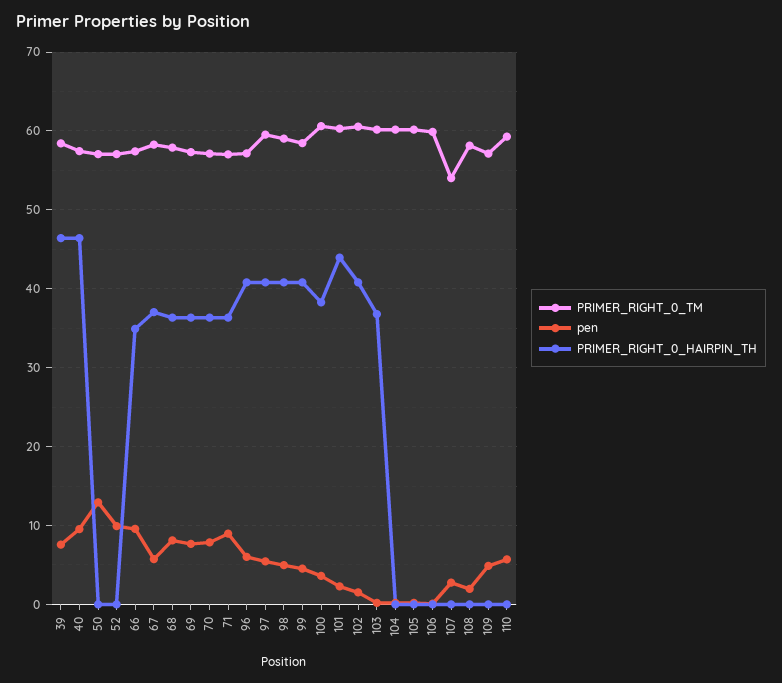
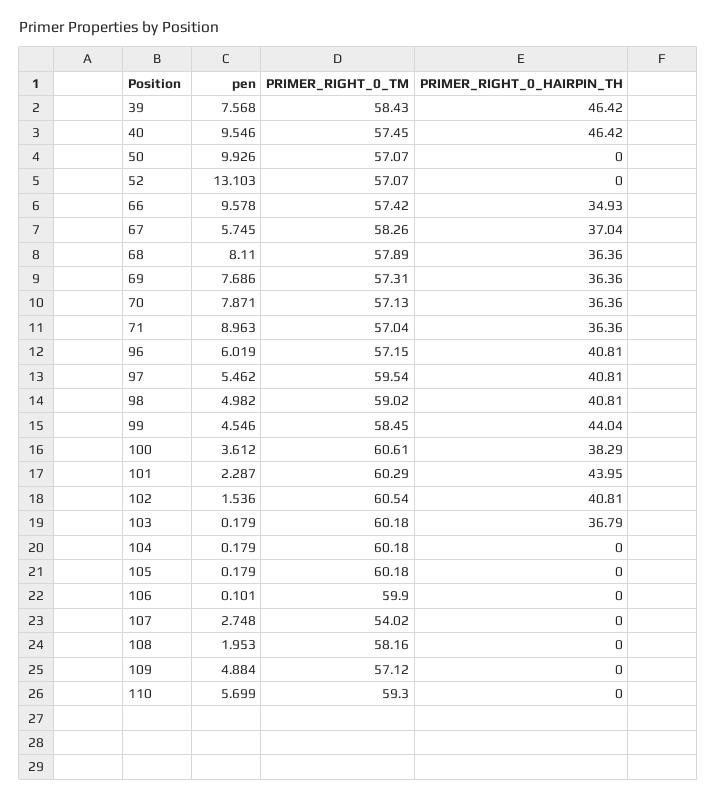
  {
    "PRIMER_RIGHT_0_TM": {
      "39": 58.43,
      "40": 57.45,
      "50": 57.07,
      "52": 57.07,
      "66": 57.42,
      "67": 58.26,
      "68": 57.89,
      "69": 57.31,
      "70": 57.13,
      "71": 57.04,
      "96": 57.15,
      "97": 59.54,
      "98": 59.02,
      "99": 58.45,
      "100": 60.61,
      "101": 60.29,
      "102": 60.54,
      "103": 60.18,
      "104": 60.18,
      "105": 60.18,
      "106": 59.9,
      "107": 54.02,
      "108": 58.16,
      "109": 57.12,
      "110": 59.3
    },
    "pen": {
      "39": 7.568,
      "40": 9.546,
-     "50": 13,
+     "50": 9.926,
-     "52": 10,
+     "52": 13.103,
      "66": 9.578,
      "67": 5.745,
      "68": 8.11,
      "69": 7.686,
      "70": 7.871,
      "71": 8.963,
      "96": 6.019,
      "97": 5.462,
      "98": 4.982,
      "99": 4.546,
      "100": 3.612,
      "101": 2.287,
      "102": 1.536,
      "103": 0.179,
      "104": 0.179,
      "105": 0.179,
      "106": 0.101,
      "107": 2.748,
      "108": 1.953,
      "109": 4.884,
      "110": 5.699
    },
    "PRIMER_RIGHT_0_HAIRPIN_TH": {
      "39": 46.42,
      "40": 46.42,
      "50": 0,
      "52": 0,
      "66": 34.93,
      "67": 37.04,
      "68": 36.36,
      "69": 36.36,
      "70": 36.36,
      "71": 36.36,
      "96": 40.81,
      "97": 40.81,
      "98": 40.81,
-     "99": 41,
+     "99": 44.04,
      "100": 38.29,
      "101": 43.95,
      "102": 40.81,
      "103": 36.79,
      "104": 0,
      "105": 0,
      "106": 0,
      "107": 0,
      "108": 0,
      "109": 0,
      "110": 0
    }
  }

